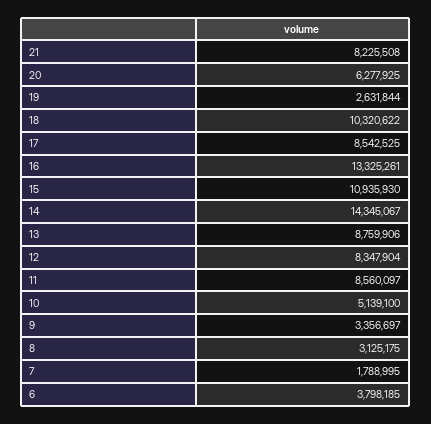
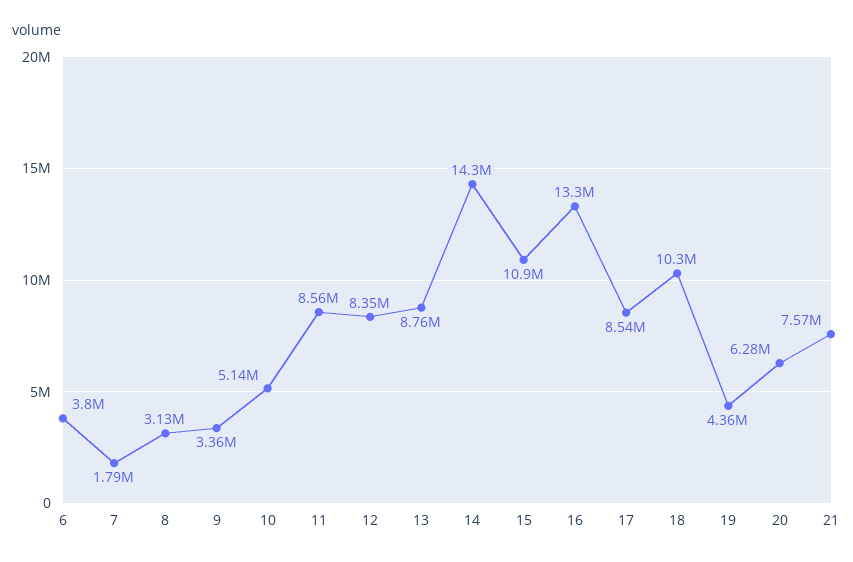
  {
-   "21": 8225508,
+   "21": 7570000,
    "20": 6277925,
-   "19": 2631844,
+   "19": 4360000,
    "18": 10320622,
    "17": 8542525,
    "16": 13325261,
    "15": 10935930,
    "14": 14345067,
    "13": 8759906,
    "12": 8347904,
    "11": 8560097,
    "10": 5139100,
    "9": 3356697,
    "8": 3125175,
    "7": 1788995,
    "6": 3798185
  }

